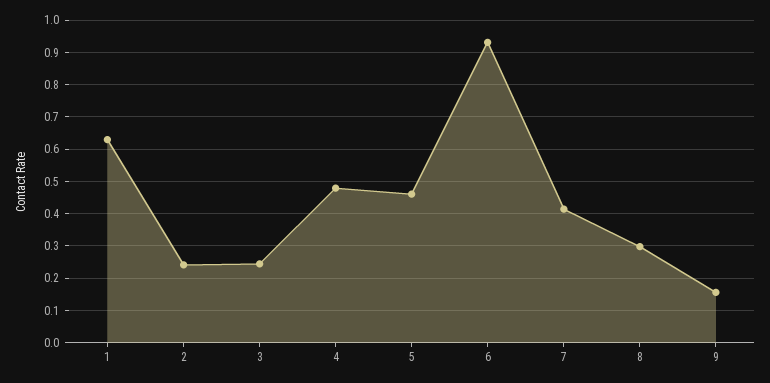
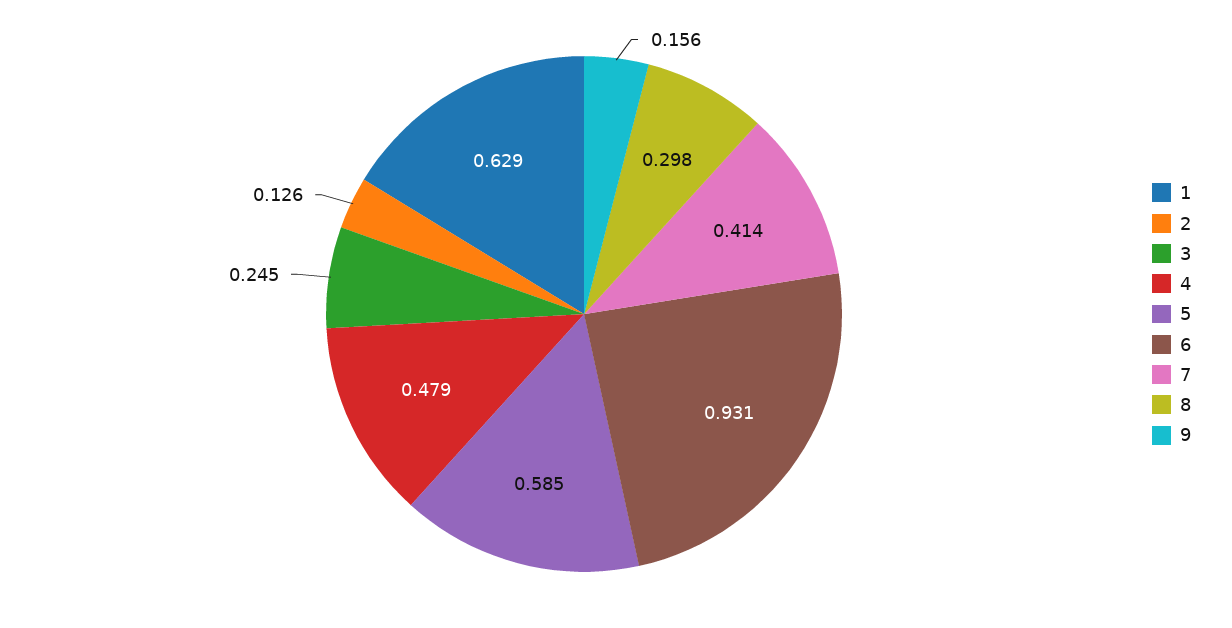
  {
    "1": 0.629,
-   "2": 0.24,
+   "2": 0.126,
    "3": 0.245,
    "4": 0.479,
-   "5": 0.46,
+   "5": 0.585,
    "6": 0.931,
    "7": 0.414,
    "8": 0.298,
    "9": 0.156
  }

